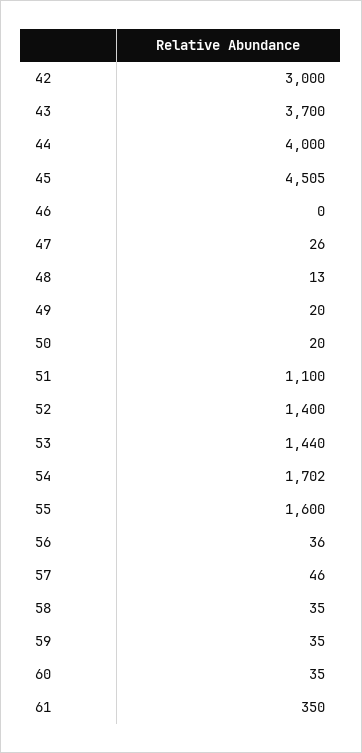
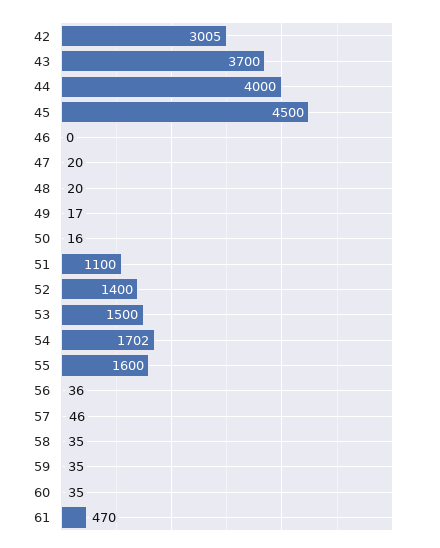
  {
-   "42": 3000,
+   "42": 3005,
    "43": 3700,
    "44": 4000,
-   "45": 4505,
+   "45": 4500,
    "46": 0,
-   "47": 26,
+   "47": 20,
-   "48": 13,
+   "48": 20,
-   "49": 20,
+   "49": 17,
-   "50": 20,
+   "50": 16,
    "51": 1100,
    "52": 1400,
-   "53": 1440,
+   "53": 1500,
    "54": 1702,
    "55": 1600,
    "56": 36,
    "57": 46,
    "58": 35,
    "59": 35,
    "60": 35,
-   "61": 350
+   "61": 470
  }

